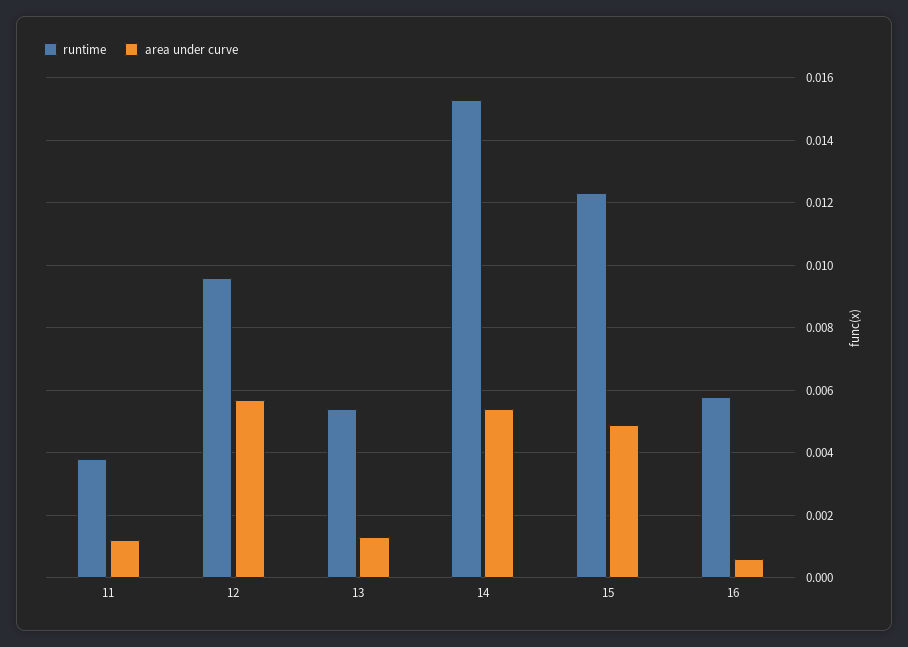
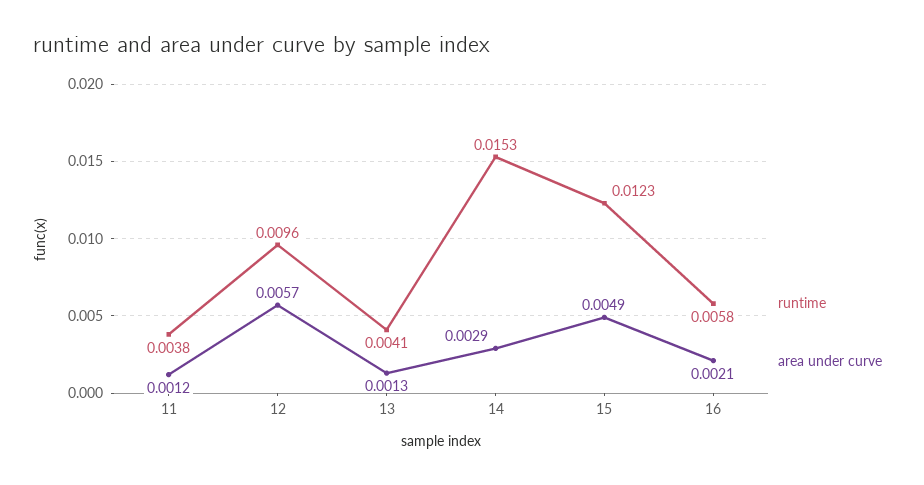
  {
    "runtime": {
      "11": 0.0038,
      "12": 0.0096,
-     "13": 0.0055,
+     "13": 0.0041,
      "14": 0.0153,
      "15": 0.0123,
      "16": 0.0058
    },
    "area under curve": {
      "11": 0.0012,
      "12": 0.0057,
      "13": 0.0013,
-     "14": 0.0055,
+     "14": 0.0029,
      "15": 0.0049,
-     "16": 0.0005
+     "16": 0.0021
    }
  }

